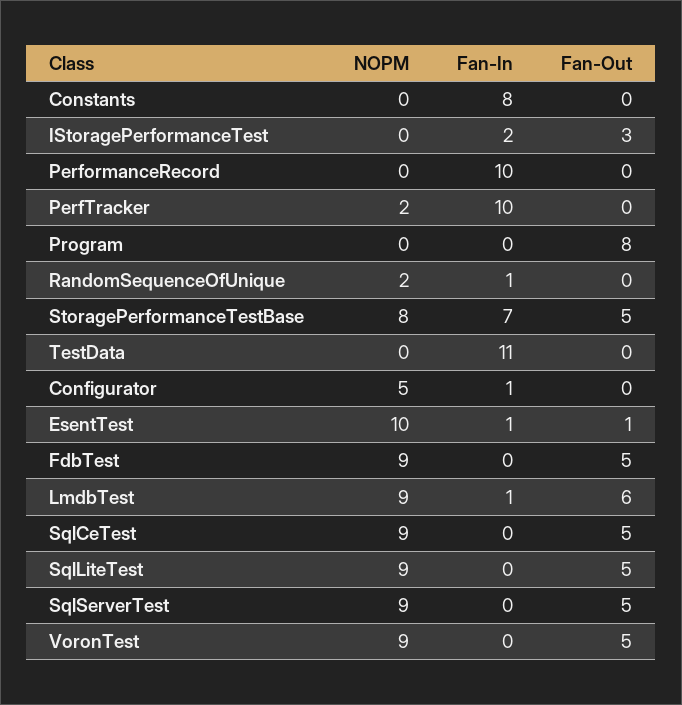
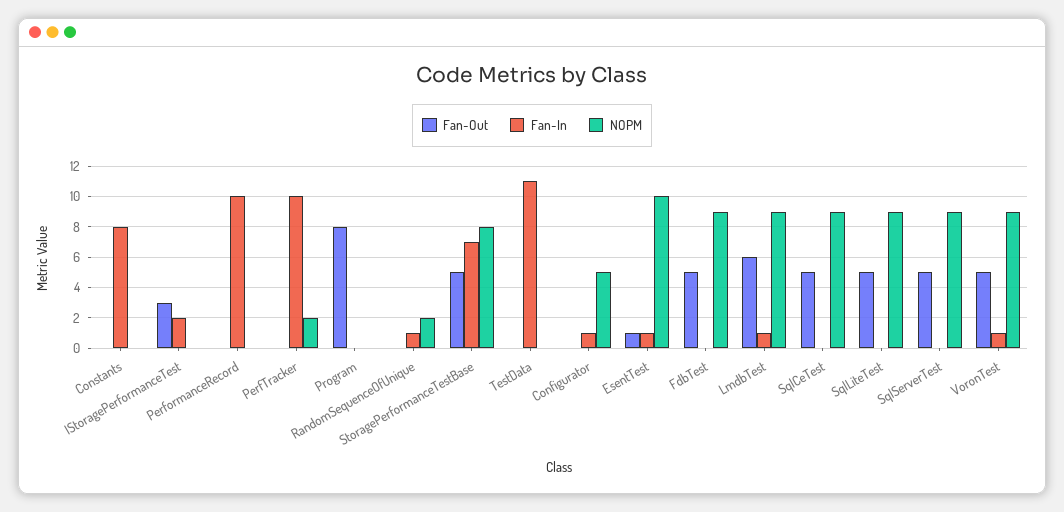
  {
    "NOPM": {
      "Constants": 0,
      "IStoragePerformanceTest": 0,
      "PerformanceRecord": 0,
      "PerfTracker": 2,
      "Program": 0,
      "RandomSequenceOfUnique": 2,
      "StoragePerformanceTestBase": 8,
      "TestData": 0,
      "Configurator": 5,
      "EsentTest": 10,
      "FdbTest": 9,
      "LmdbTest": 9,
      "SqlCeTest": 9,
      "SqlLiteTest": 9,
      "SqlServerTest": 9,
      "VoronTest": 9
    },
    "Fan-In": {
      "Constants": 8,
      "IStoragePerformanceTest": 2,
      "PerformanceRecord": 10,
      "PerfTracker": 10,
      "Program": 0,
      "RandomSequenceOfUnique": 1,
      "StoragePerformanceTestBase": 7,
      "TestData": 11,
      "Configurator": 1,
      "EsentTest": 1,
      "FdbTest": 0,
      "LmdbTest": 1,
      "SqlCeTest": 0,
      "SqlLiteTest": 0,
      "SqlServerTest": 0,
-     "VoronTest": 0
+     "VoronTest": 1
    },
    "Fan-Out": {
      "Constants": 0,
      "IStoragePerformanceTest": 3,
      "PerformanceRecord": 0,
      "PerfTracker": 0,
      "Program": 8,
      "RandomSequenceOfUnique": 0,
      "StoragePerformanceTestBase": 5,
      "TestData": 0,
      "Configurator": 0,
      "EsentTest": 1,
      "FdbTest": 5,
      "LmdbTest": 6,
      "SqlCeTest": 5,
      "SqlLiteTest": 5,
      "SqlServerTest": 5,
      "VoronTest": 5
    }
  }

